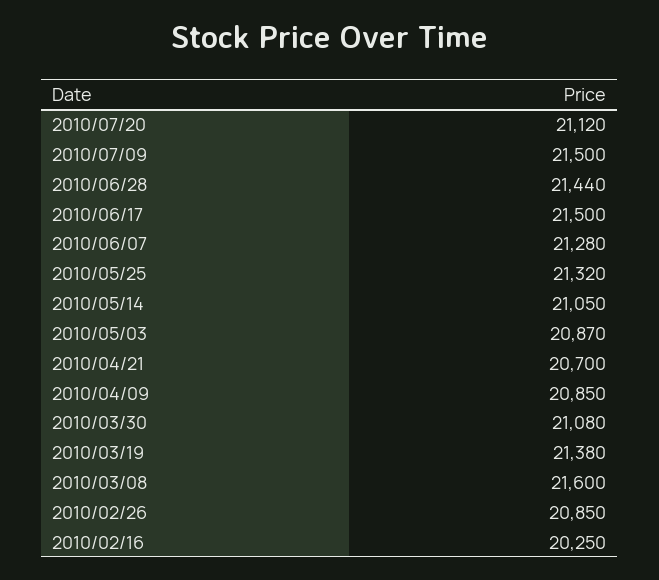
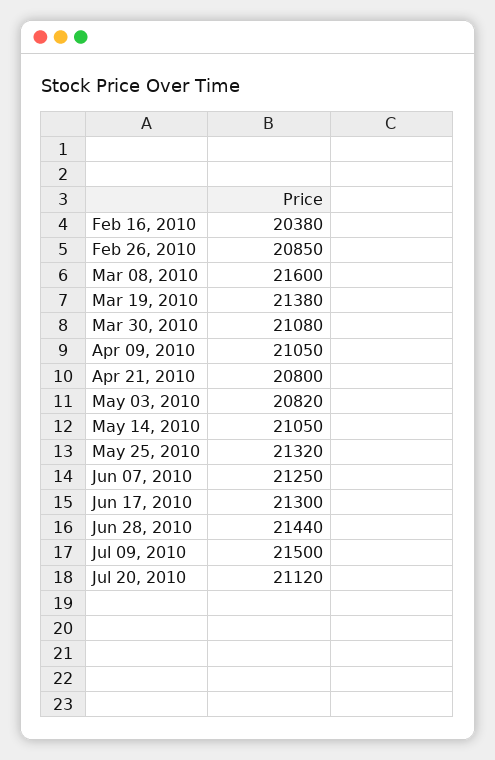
  {
    "2010/07/20": 21120,
    "2010/07/09": 21500,
    "2010/06/28": 21440,
-   "2010/06/17": 21500,
+   "2010/06/17": 21300,
-   "2010/06/07": 21280,
+   "2010/06/07": 21250,
    "2010/05/25": 21320,
    "2010/05/14": 21050,
-   "2010/05/03": 20870,
+   "2010/05/03": 20820,
-   "2010/04/21": 20700,
+   "2010/04/21": 20800,
-   "2010/04/09": 20850,
+   "2010/04/09": 21050,
    "2010/03/30": 21080,
    "2010/03/19": 21380,
    "2010/03/08": 21600,
    "2010/02/26": 20850,
-   "2010/02/16": 20250
+   "2010/02/16": 20380
  }

